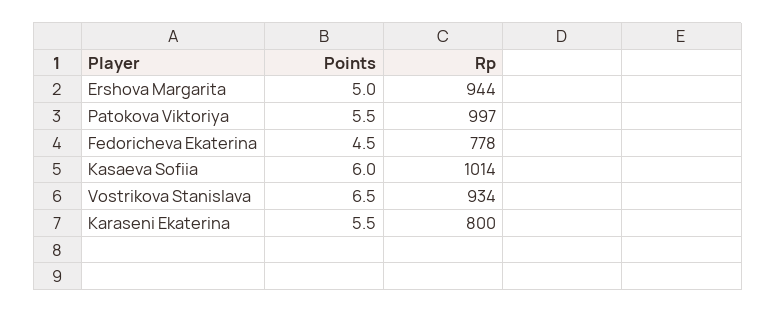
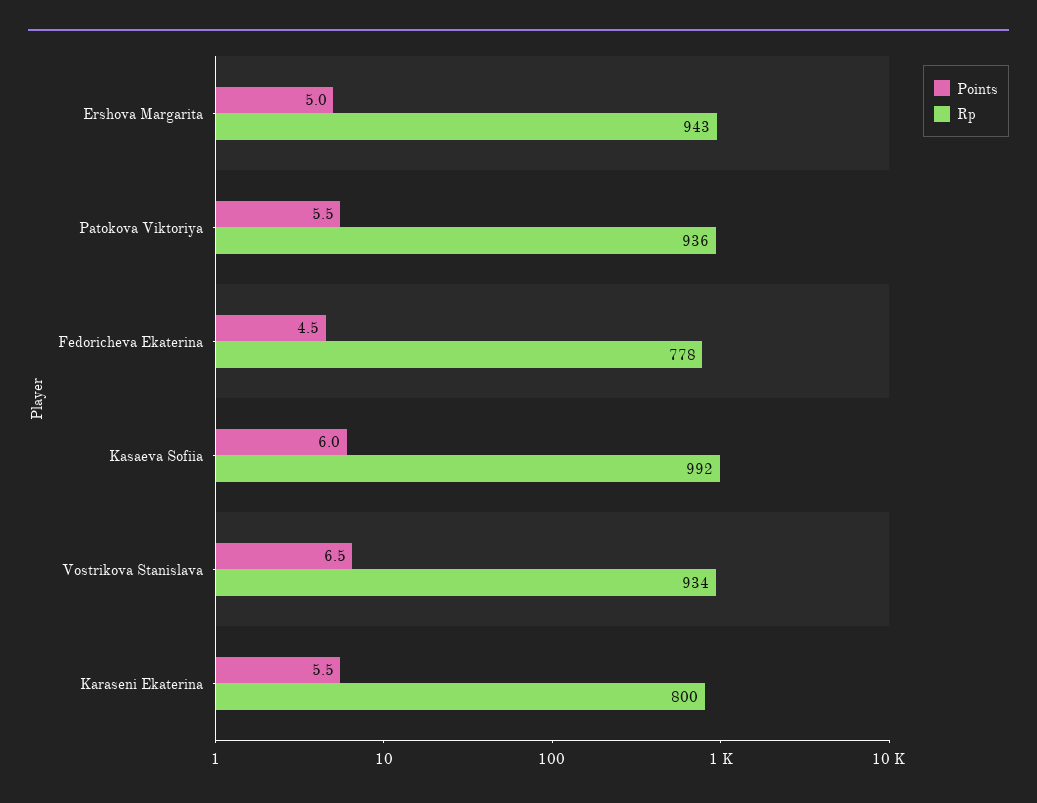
  {
    "Points": {
      "Ershova Margarita": 5,
      "Patokova Viktoriya": 5.5,
      "Fedoricheva Ekaterina": 4.5,
      "Kasaeva Sofiia": 6,
      "Vostrikova Stanislava": 6.5,
      "Karaseni Ekaterina": 5.5
    },
    "Rp": {
-     "Ershova Margarita": 944,
+     "Ershova Margarita": 943,
-     "Patokova Viktoriya": 997,
+     "Patokova Viktoriya": 936,
      "Fedoricheva Ekaterina": 778,
-     "Kasaeva Sofiia": 1014,
+     "Kasaeva Sofiia": 992,
      "Vostrikova Stanislava": 934,
      "Karaseni Ekaterina": 800
    }
  }

